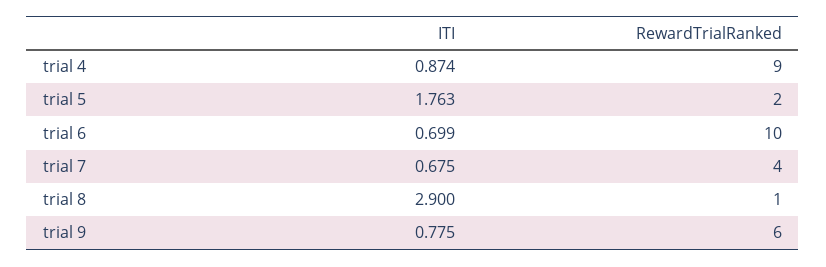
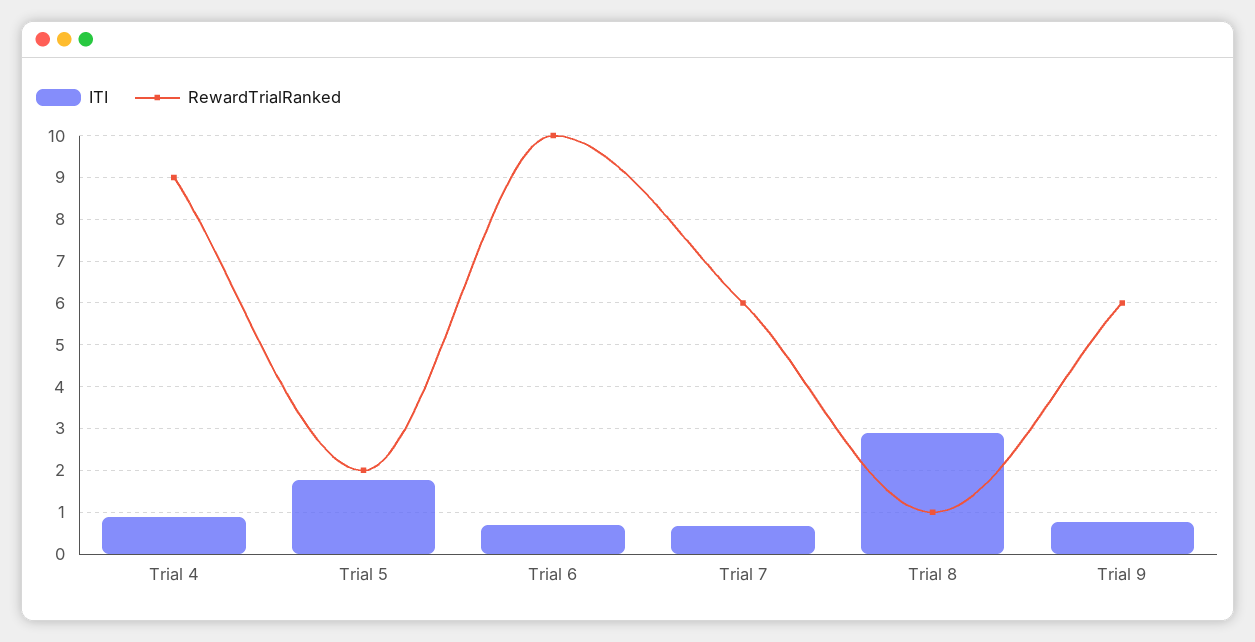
  {
    "ITI": {
      "trial 4": 0.874,
      "trial 5": 1.763,
      "trial 6": 0.699,
      "trial 7": 0.675,
      "trial 8": 2.9,
      "trial 9": 0.775
    },
    "RewardTrialRanked": {
      "trial 4": 9,
      "trial 5": 2,
      "trial 6": 10,
-     "trial 7": 4,
+     "trial 7": 6,
      "trial 8": 1,
      "trial 9": 6
    }
  }

